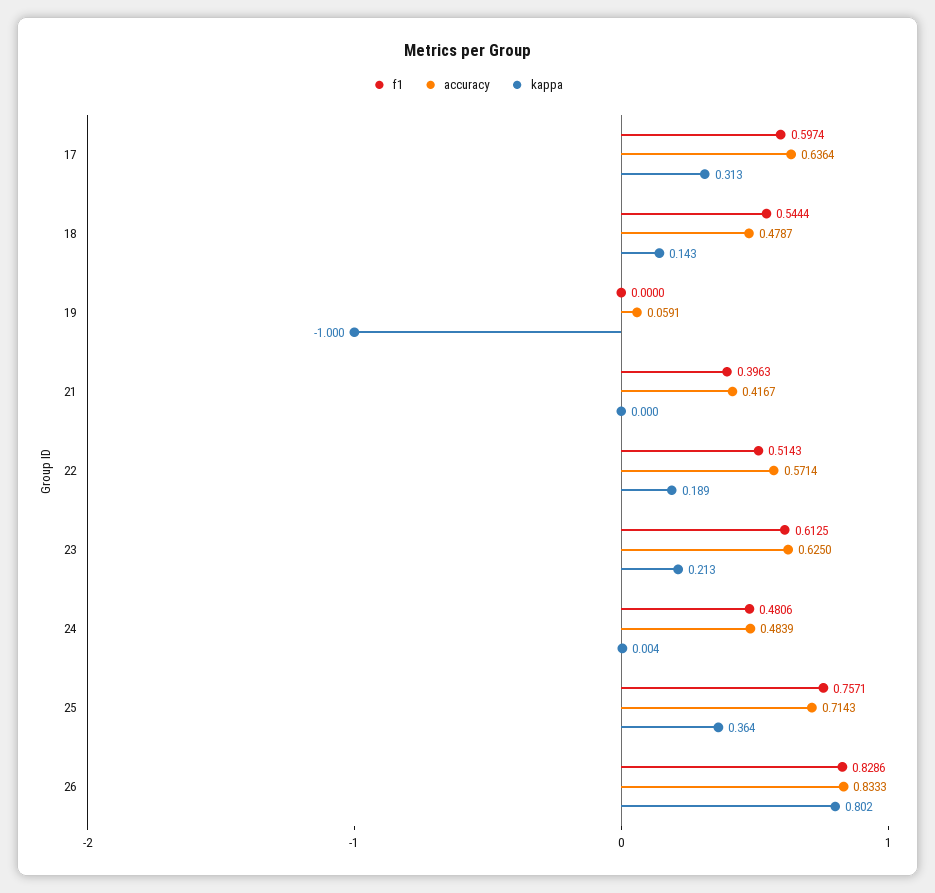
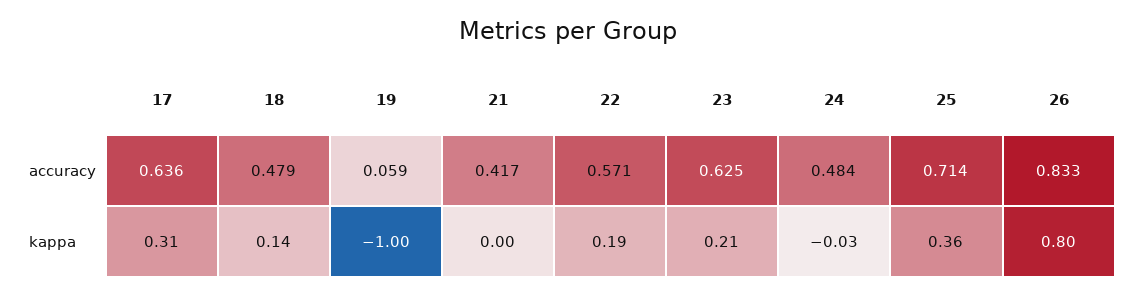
  {
-   "f1": {
-     "17": 0.5974,
-     "18": 0.5444,
-     "19": 0,
-     "21": 0.3963,
-     "22": 0.5143,
-     "23": 0.6125,
-     "24": 0.4806,
-     "25": 0.7571,
-     "26": 0.8286
-   },
    "accuracy": {
      "17": 0.6364,
      "18": 0.4787,
      "19": 0.0591,
      "21": 0.4167,
      "22": 0.5714,
      "23": 0.625,
      "24": 0.4839,
      "25": 0.7143,
      "26": 0.8333
    },
    "kappa": {
      "17": 0.313,
      "18": 0.143,
      "19": -1,
      "21": 0,
      "22": 0.189,
      "23": 0.213,
-     "24": 0.004,
+     "24": -0.03,
      "25": 0.364,
      "26": 0.802
    }
  }

